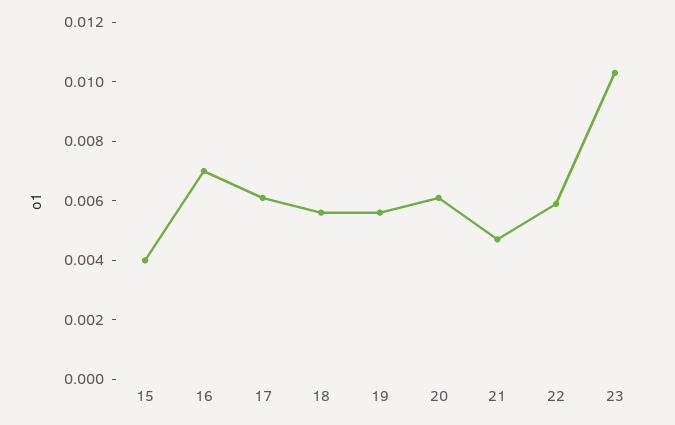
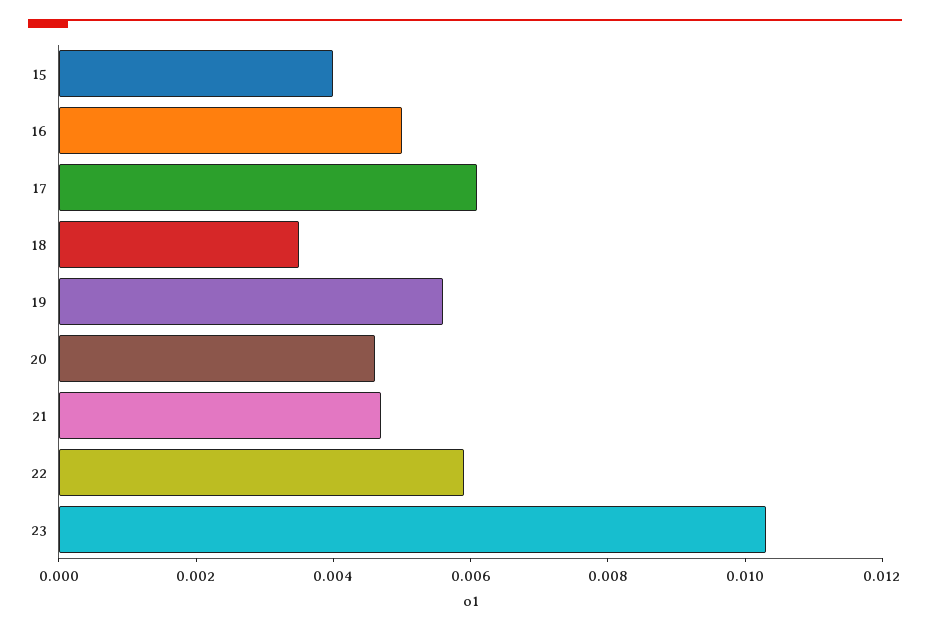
  {
    "15": 0.004,
-   "16": 0.007,
+   "16": 0.005,
    "17": 0.006,
-   "18": 0.0055,
+   "18": 0.0035,
    "19": 0.0055,
-   "20": 0.006,
+   "20": 0.0045,
    "21": 0.0045,
    "22": 0.006,
    "23": 0.0105
  }

